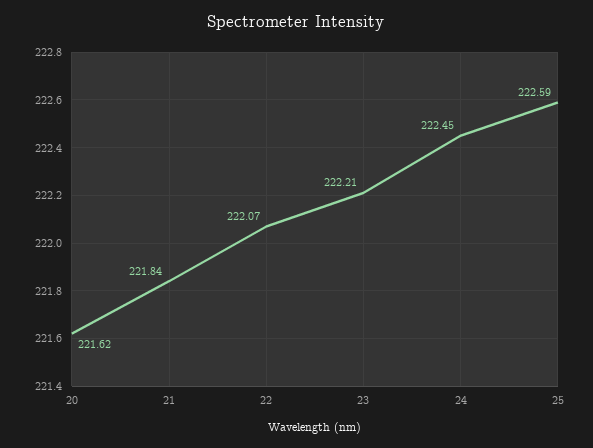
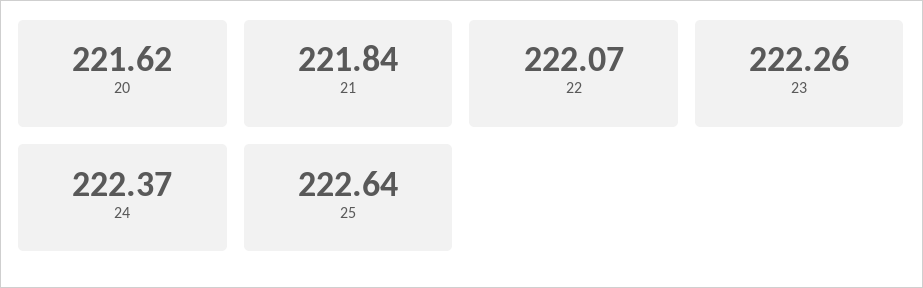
  {
    "20": 221.62,
    "21": 221.84,
    "22": 222.07,
-   "23": 222.21,
+   "23": 222.26,
-   "24": 222.45,
+   "24": 222.37,
-   "25": 222.59
+   "25": 222.64
  }

